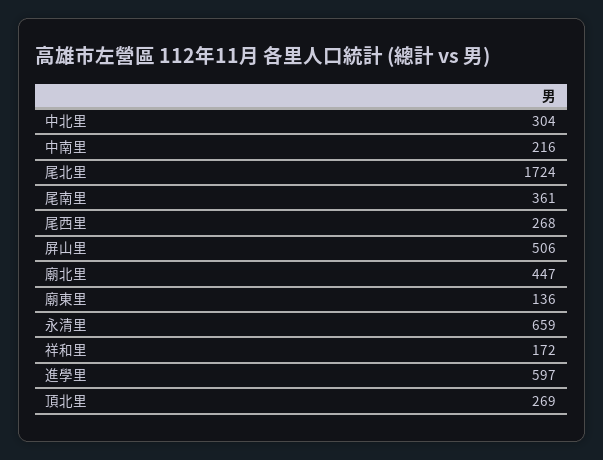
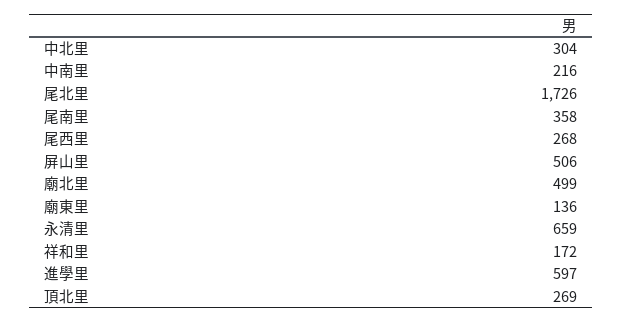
  {
    "中北里": 304,
    "中南里": 216,
-   "尾北里": 1724,
+   "尾北里": 1726,
-   "尾南里": 361,
+   "尾南里": 358,
    "尾西里": 268,
    "屏山里": 506,
-   "廟北里": 447,
+   "廟北里": 499,
    "廟東里": 136,
    "永清里": 659,
    "祥和里": 172,
    "進學里": 597,
    "頂北里": 269
  }

